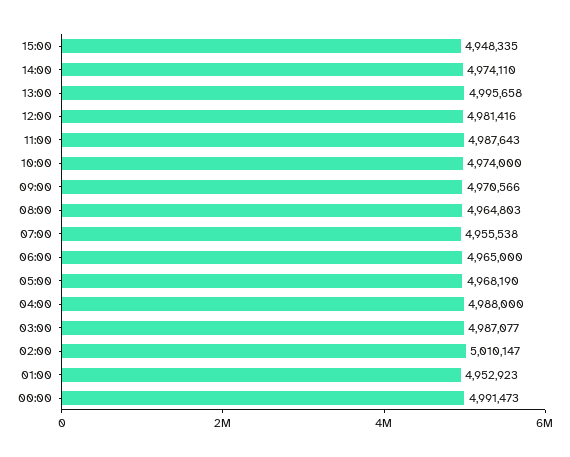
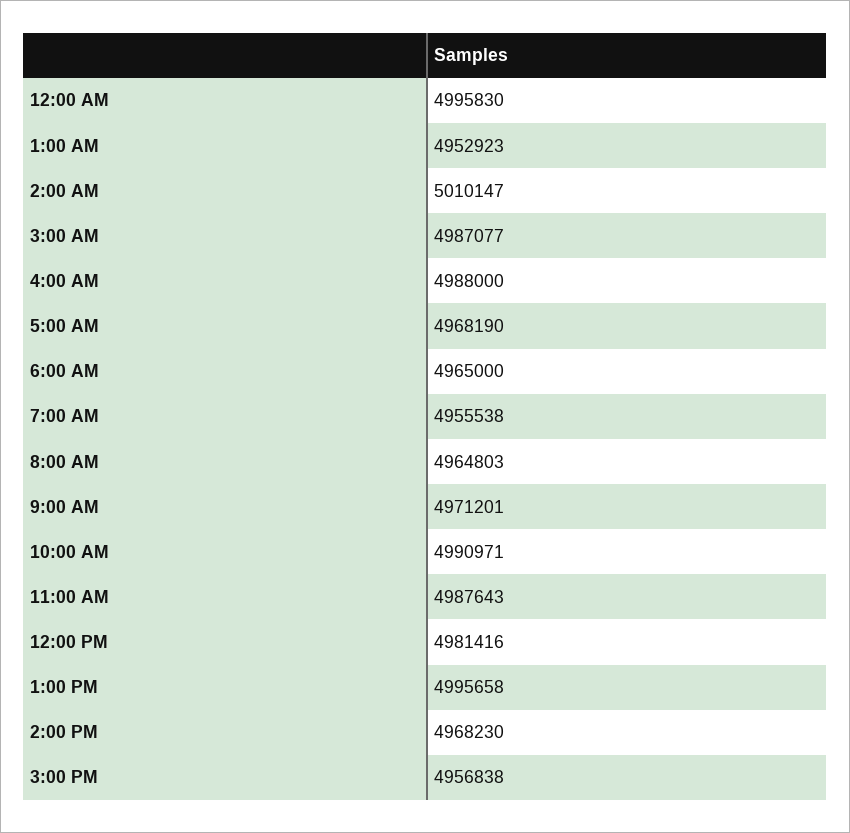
  {
-   "15:00": 4948335,
+   "15:00": 4956838,
-   "14:00": 4974110,
+   "14:00": 4968230,
    "13:00": 4995658,
    "12:00": 4981416,
    "11:00": 4987643,
-   "10:00": 4974000,
+   "10:00": 4990971,
-   "09:00": 4970566,
+   "09:00": 4971201,
    "08:00": 4964803,
    "07:00": 4955538,
    "06:00": 4965000,
    "05:00": 4968190,
    "04:00": 4988000,
    "03:00": 4987077,
    "02:00": 5010147,
    "01:00": 4952923,
-   "00:00": 4991473
+   "00:00": 4995830
  }

